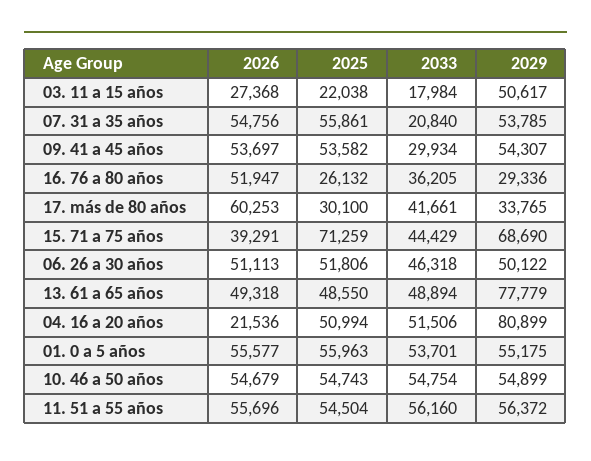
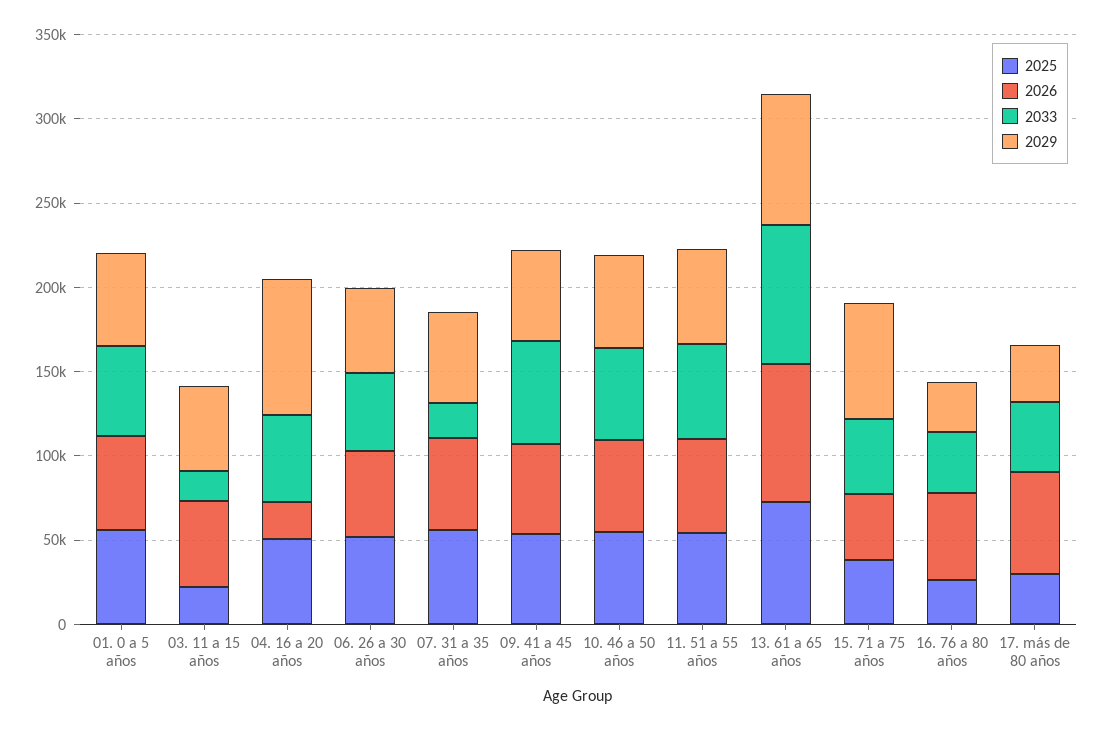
  {
    "2026": {
-     "03. 11 a 15 años": 27368,
+     "03. 11 a 15 años": 50000,
      "07. 31 a 35 años": 54756,
      "09. 41 a 45 años": 53697,
      "16. 76 a 80 años": 51947,
      "17. más de 80 años": 60253,
      "15. 71 a 75 años": 39291,
      "06. 26 a 30 años": 51113,
-     "13. 61 a 65 años": 49318,
+     "13. 61 a 65 años": 80000,
      "04. 16 a 20 años": 21536,
      "01. 0 a 5 años": 55577,
      "10. 46 a 50 años": 54679,
      "11. 51 a 55 años": 55696
    },
    "2025": {
      "03. 11 a 15 años": 22038,
      "07. 31 a 35 años": 55861,
      "09. 41 a 45 años": 53582,
      "16. 76 a 80 años": 26132,
      "17. más de 80 años": 30100,
-     "15. 71 a 75 años": 71259,
+     "15. 71 a 75 años": 40000,
      "06. 26 a 30 años": 51806,
-     "13. 61 a 65 años": 48550,
+     "13. 61 a 65 años": 70000,
      "04. 16 a 20 años": 50994,
      "01. 0 a 5 años": 55963,
      "10. 46 a 50 años": 54743,
      "11. 51 a 55 años": 54504
    },
    "2033": {
      "03. 11 a 15 años": 17984,
      "07. 31 a 35 años": 20840,
-     "09. 41 a 45 años": 29934,
+     "09. 41 a 45 años": 60000,
      "16. 76 a 80 años": 36205,
      "17. más de 80 años": 41661,
      "15. 71 a 75 años": 44429,
      "06. 26 a 30 años": 46318,
-     "13. 61 a 65 años": 48894,
+     "13. 61 a 65 años": 80000,
      "04. 16 a 20 años": 51506,
      "01. 0 a 5 años": 53701,
      "10. 46 a 50 años": 54754,
      "11. 51 a 55 años": 56160
    },
    "2029": {
      "03. 11 a 15 años": 50617,
      "07. 31 a 35 años": 53785,
      "09. 41 a 45 años": 54307,
      "16. 76 a 80 años": 29336,
      "17. más de 80 años": 33765,
      "15. 71 a 75 años": 68690,
      "06. 26 a 30 años": 50122,
      "13. 61 a 65 años": 77779,
      "04. 16 a 20 años": 80899,
      "01. 0 a 5 años": 55175,
      "10. 46 a 50 años": 54899,
      "11. 51 a 55 años": 56372
    }
  }

